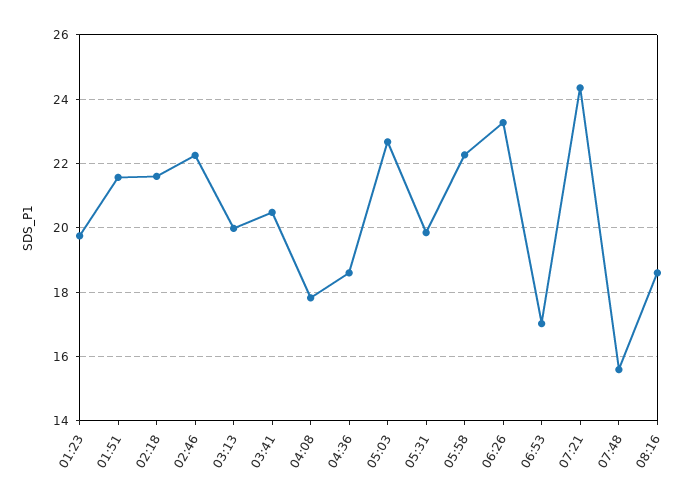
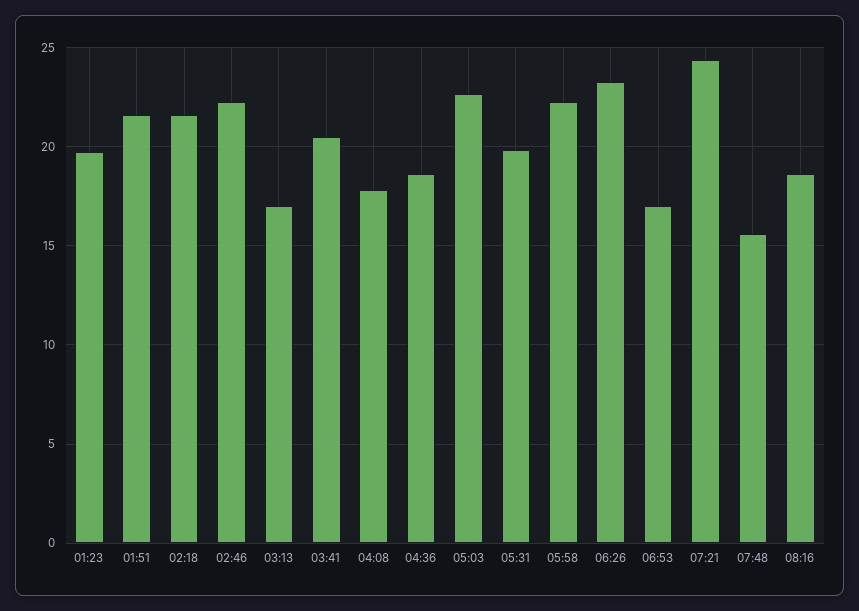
  {
    "01:23": 19.8,
    "01:51": 21.6,
    "02:18": 21.6,
    "02:46": 22.2,
-   "03:13": 20,
+   "03:13": 17,
    "03:41": 20.4,
    "04:08": 17.8,
    "04:36": 18.6,
    "05:03": 22.6,
    "05:31": 19.8,
    "05:58": 22.2,
    "06:26": 23.2,
    "06:53": 17,
    "07:21": 24.4,
    "07:48": 15.6,
    "08:16": 18.6
  }

